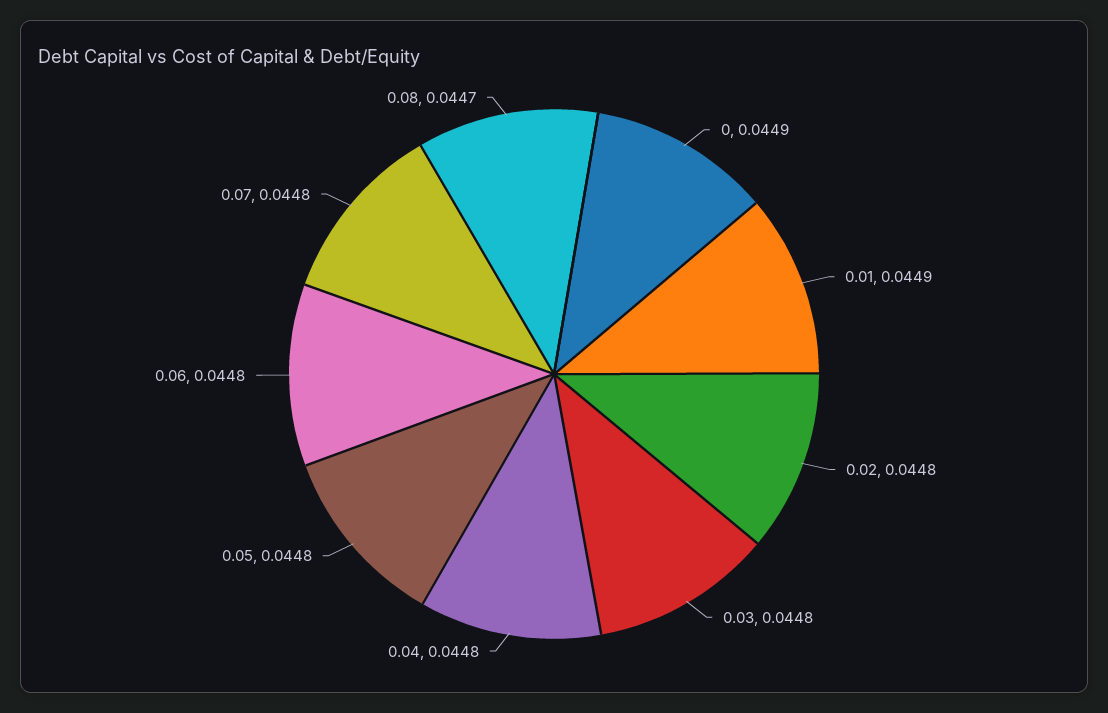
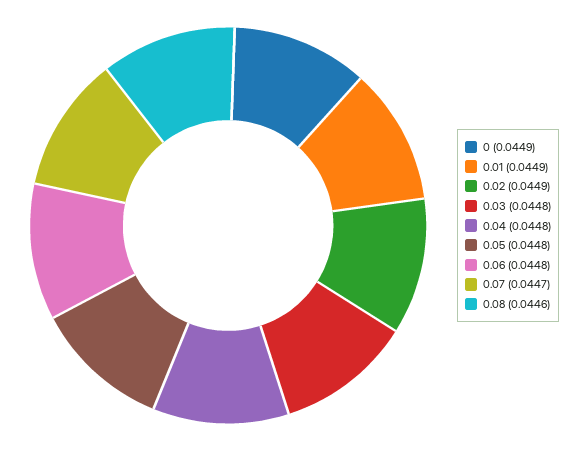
  {
    "0": 0.0449,
    "0.01": 0.0449,
-   "0.02": 0.0448,
+   "0.02": 0.0449,
    "0.03": 0.0448,
    "0.04": 0.0448,
    "0.05": 0.0448,
    "0.06": 0.0448,
-   "0.07": 0.0448,
+   "0.07": 0.0447,
-   "0.08": 0.0447
+   "0.08": 0.0446
  }

